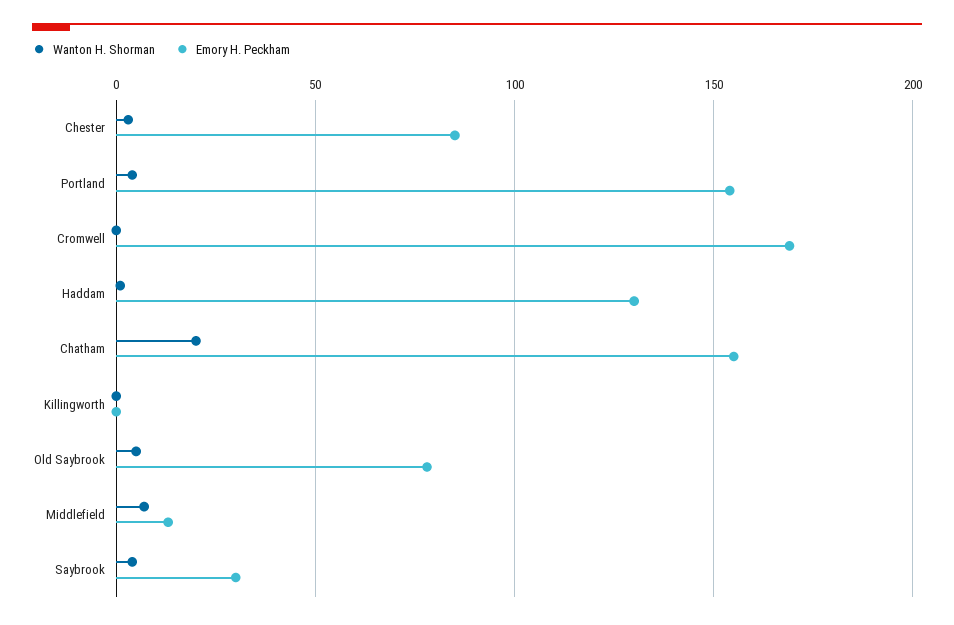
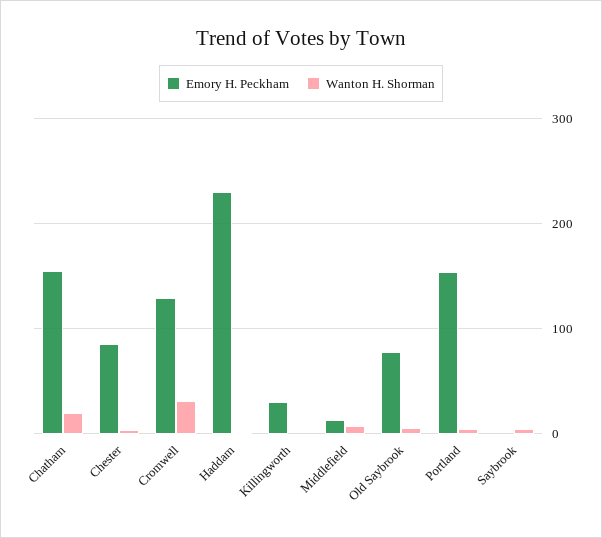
  {
    "Wanton H. Shorman": {
      "Chester": 5,
      "Portland": 5,
-     "Cromwell": 0,
+     "Cromwell": 30,
      "Haddam": 0,
      "Chatham": 20,
      "Killingworth": 0,
      "Old Saybrook": 5,
      "Middlefield": 5,
      "Saybrook": 5
    },
    "Emory H. Peckham": {
      "Chester": 85,
      "Portland": 155,
-     "Cromwell": 170,
+     "Cromwell": 130,
-     "Haddam": 130,
+     "Haddam": 230,
      "Chatham": 155,
-     "Killingworth": 0,
+     "Killingworth": 30,
      "Old Saybrook": 80,
      "Middlefield": 15,
-     "Saybrook": 30
+     "Saybrook": 0
    }
  }

